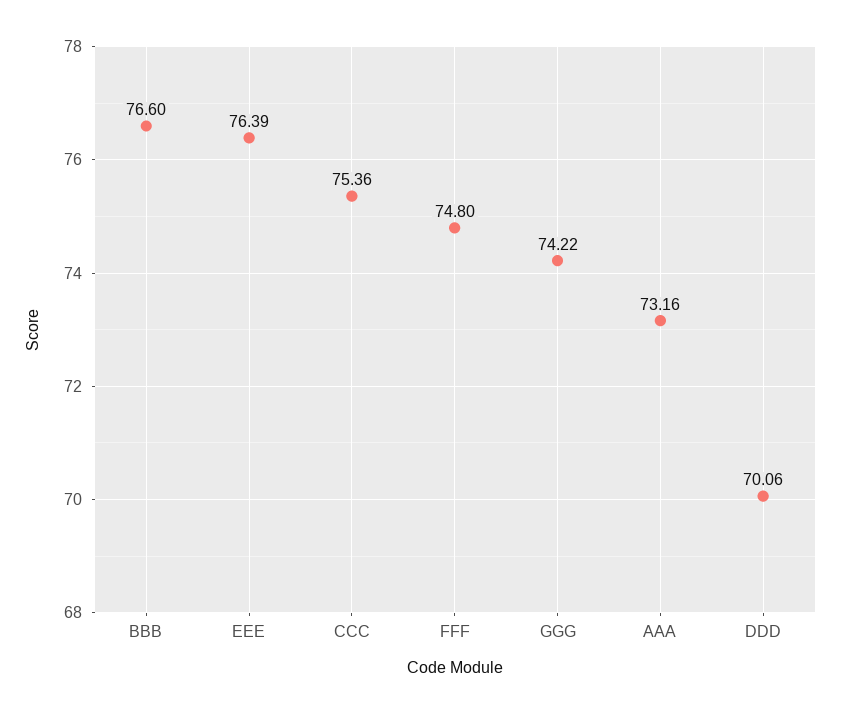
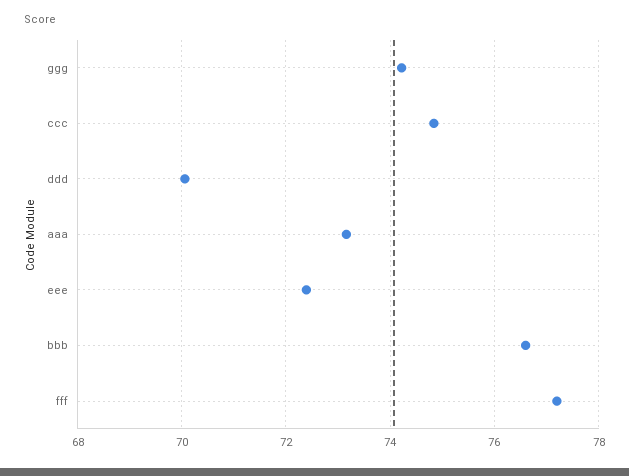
  {
    "BBB": 76.6,
-   "EEE": 76.39,
+   "EEE": 72.4,
-   "CCC": 75.36,
+   "CCC": 74.8,
-   "FFF": 74.8,
+   "FFF": 77.2,
    "GGG": 74.22,
    "AAA": 73.16,
    "DDD": 70.06
  }

